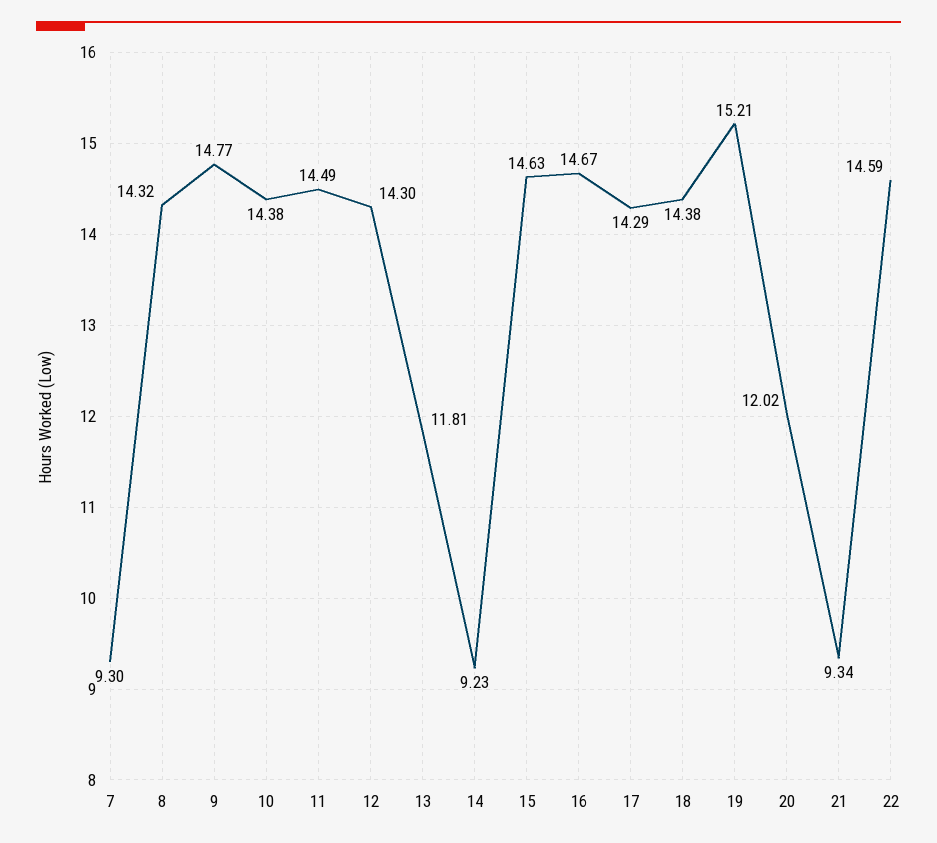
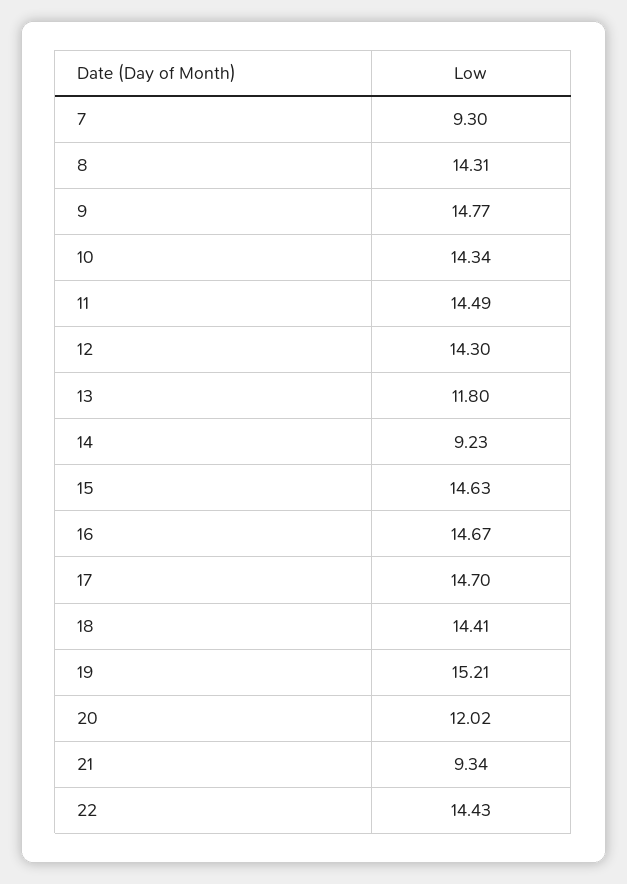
  {
    "7": 9.3,
-   "8": 14.32,
+   "8": 14.31,
    "9": 14.77,
-   "10": 14.38,
+   "10": 14.34,
    "11": 14.49,
    "12": 14.3,
-   "13": 11.81,
+   "13": 11.8,
    "14": 9.23,
    "15": 14.63,
    "16": 14.67,
-   "17": 14.29,
+   "17": 14.7,
-   "18": 14.38,
+   "18": 14.41,
    "19": 15.21,
    "20": 12.02,
    "21": 9.34,
-   "22": 14.59
+   "22": 14.43
  }

